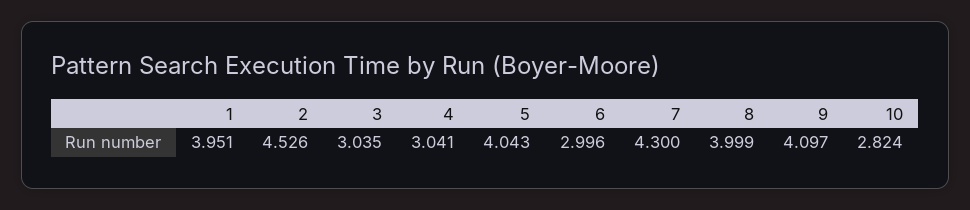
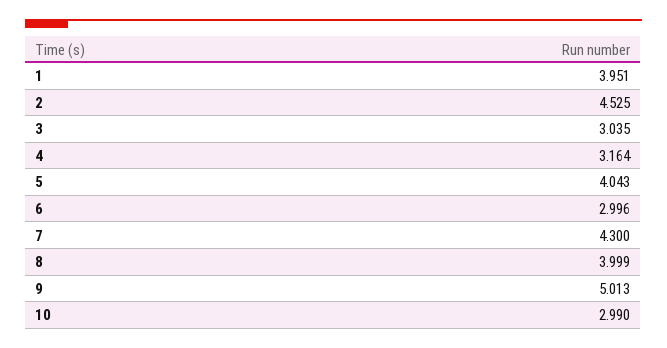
  {
    "1": 3.951,
-   "2": 4.526,
+   "2": 4.525,
    "3": 3.035,
-   "4": 3.041,
+   "4": 3.164,
    "5": 4.043,
    "6": 2.996,
    "7": 4.3,
    "8": 3.999,
-   "9": 4.097,
+   "9": 5.013,
-   "10": 2.824
+   "10": 2.99
  }

